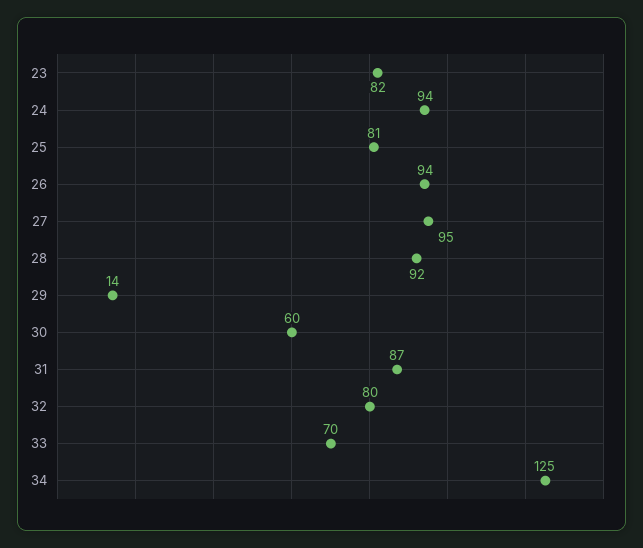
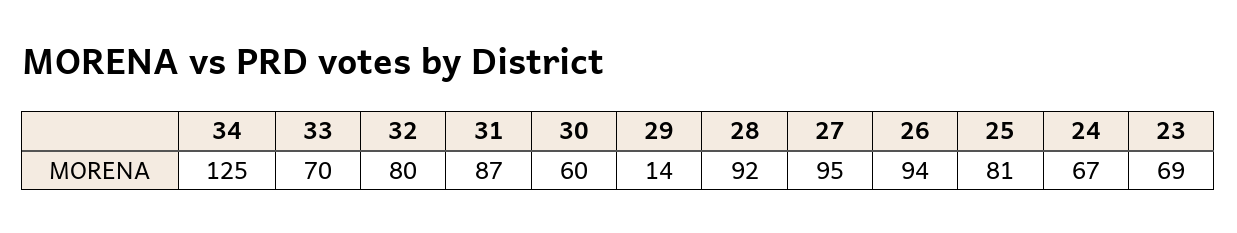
  {
-   "23": 82,
+   "23": 69,
-   "24": 94,
+   "24": 67,
    "25": 81,
    "26": 94,
    "27": 95,
    "28": 92,
    "29": 14,
    "30": 60,
    "31": 87,
    "32": 80,
    "33": 70,
    "34": 125
  }

